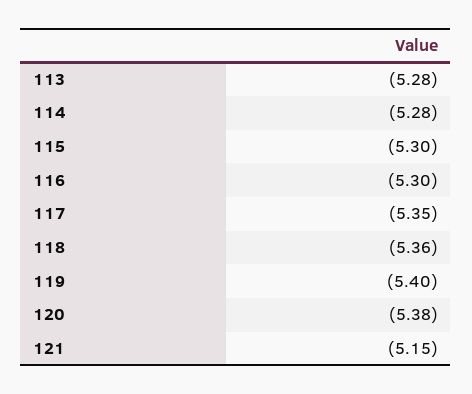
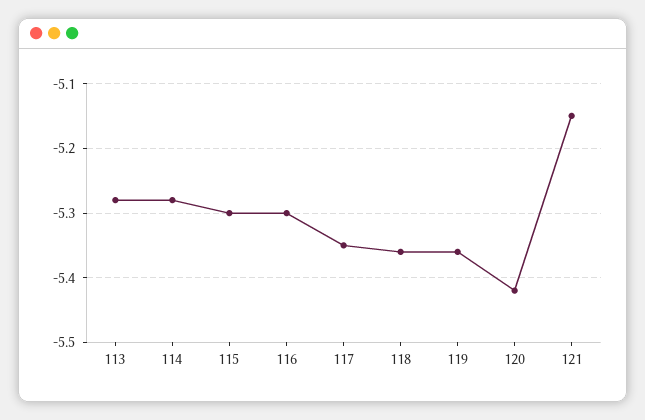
  {
    "113": -5.28,
    "114": -5.28,
    "115": -5.3,
    "116": -5.3,
    "117": -5.35,
    "118": -5.36,
-   "119": -5.4,
+   "119": -5.36,
-   "120": -5.38,
+   "120": -5.42,
    "121": -5.15
  }

